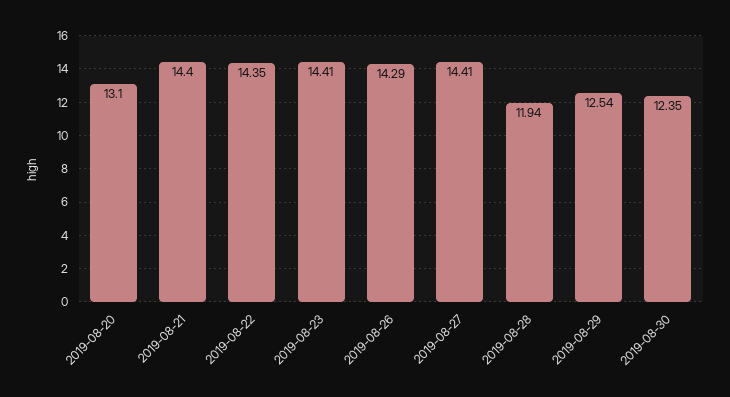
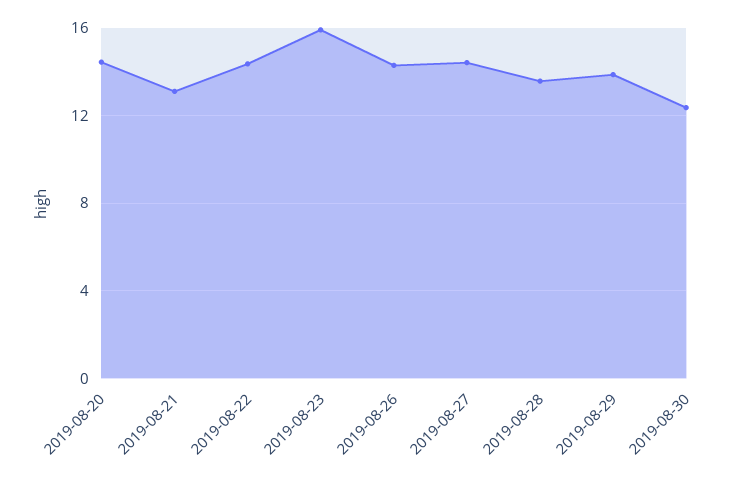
  {
-   "2019-08-20": 13.1,
+   "2019-08-20": 14.5,
-   "2019-08-21": 14.4,
+   "2019-08-21": 13,
    "2019-08-22": 14.35,
-   "2019-08-23": 14.41,
+   "2019-08-23": 16,
    "2019-08-26": 14.29,
    "2019-08-27": 14.41,
-   "2019-08-28": 11.94,
+   "2019-08-28": 13.5,
-   "2019-08-29": 12.54,
+   "2019-08-29": 14,
    "2019-08-30": 12.35
  }

